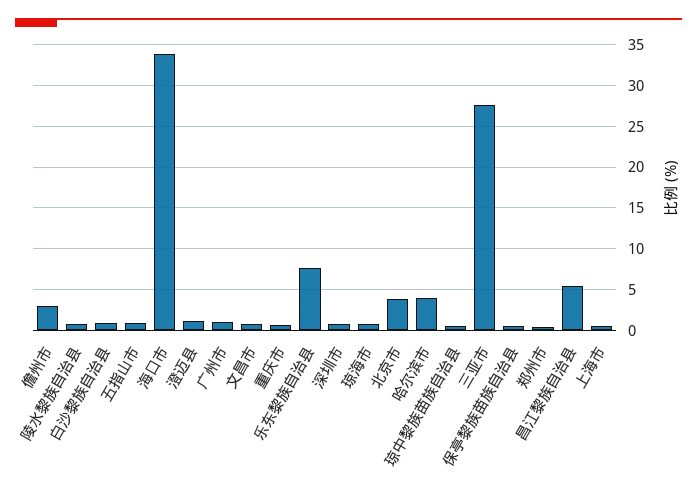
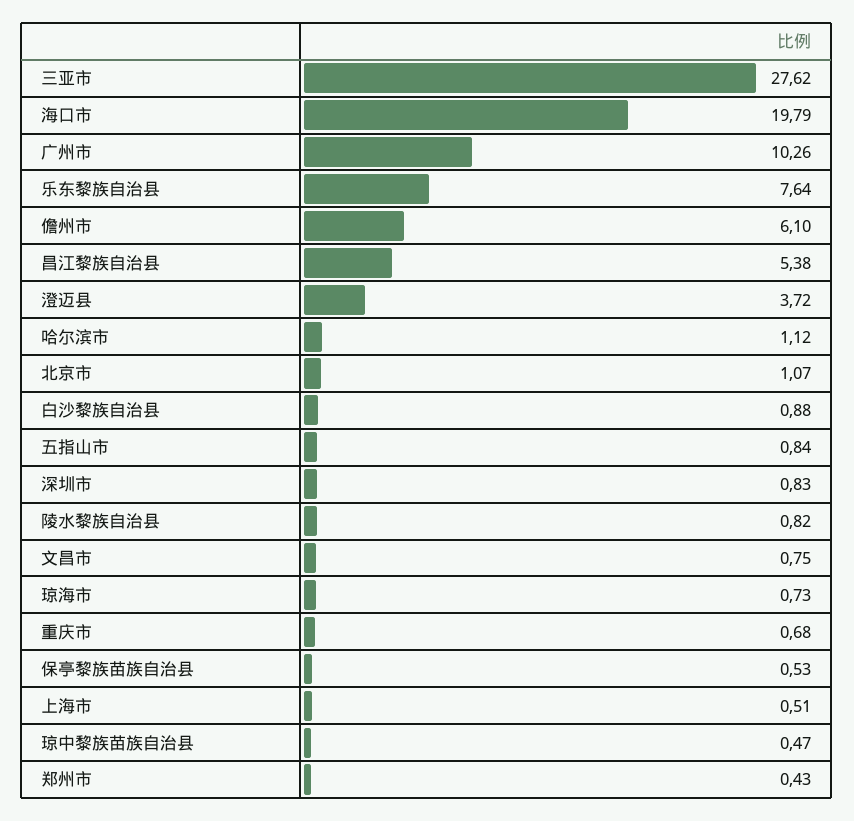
  {
-   "儋州市": 3,
+   "儋州市": 6.1,
    "陵水黎族自治县": 0.82,
    "白沙黎族自治县": 0.88,
    "五指山市": 0.84,
-   "海口市": 34,
+   "海口市": 19.79,
-   "澄迈县": 1,
+   "澄迈县": 3.72,
-   "广州市": 1,
+   "广州市": 10.26,
    "文昌市": 0.75,
    "重庆市": 0.68,
    "乐东黎族自治县": 7.64,
    "深圳市": 0.83,
    "琼海市": 0.73,
-   "北京市": 4,
+   "北京市": 1.07,
-   "哈尔滨市": 4,
+   "哈尔滨市": 1.12,
    "琼中黎族苗族自治县": 0.47,
    "三亚市": 27.62,
    "保亭黎族苗族自治县": 0.53,
    "郑州市": 0.43,
    "昌江黎族自治县": 5.38,
    "上海市": 0.51
  }

